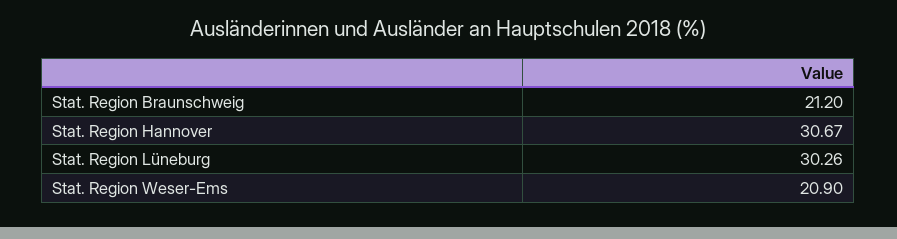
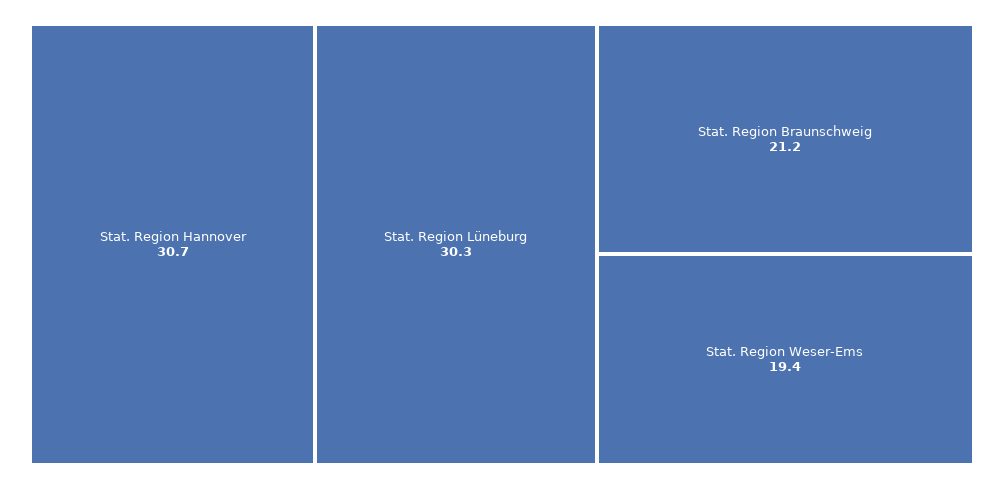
  {
    "Stat. Region Braunschweig": 21.2,
    "Stat. Region Hannover": 30.67,
    "Stat. Region Lüneburg": 30.26,
-   "Stat. Region Weser-Ems": 20.9
+   "Stat. Region Weser-Ems": 19.4
  }

